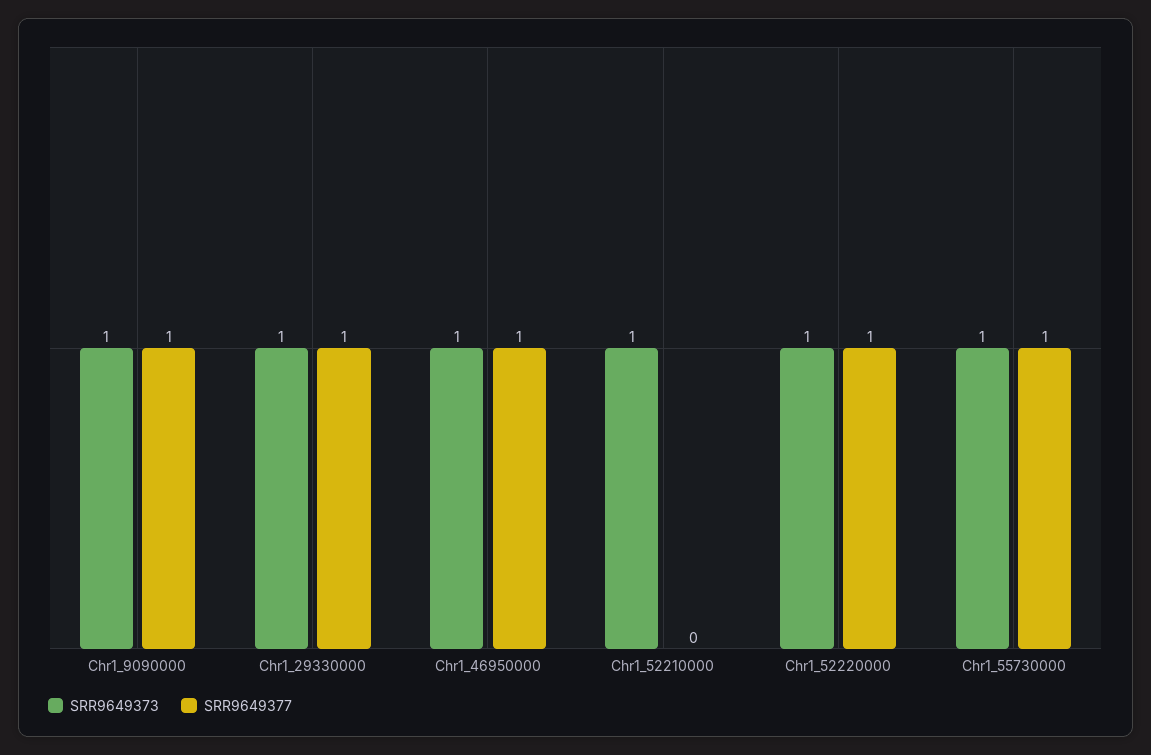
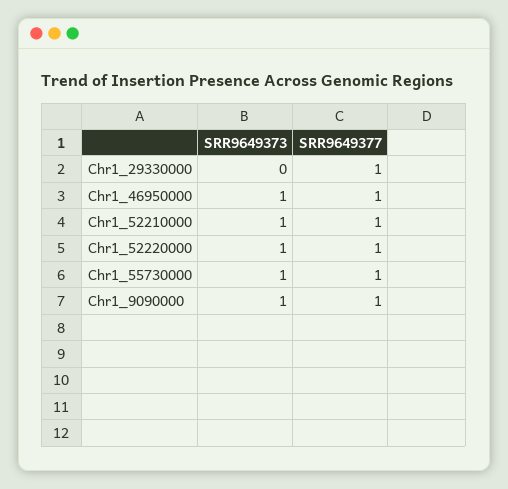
  {
    "SRR9649373": {
      "Chr1_9090000": 1,
-     "Chr1_29330000": 1,
+     "Chr1_29330000": 0,
      "Chr1_46950000": 1,
      "Chr1_52210000": 1,
      "Chr1_52220000": 1,
      "Chr1_55730000": 1
    },
    "SRR9649377": {
      "Chr1_9090000": 1,
      "Chr1_29330000": 1,
      "Chr1_46950000": 1,
-     "Chr1_52210000": 0,
+     "Chr1_52210000": 1,
      "Chr1_52220000": 1,
      "Chr1_55730000": 1
    }
  }

